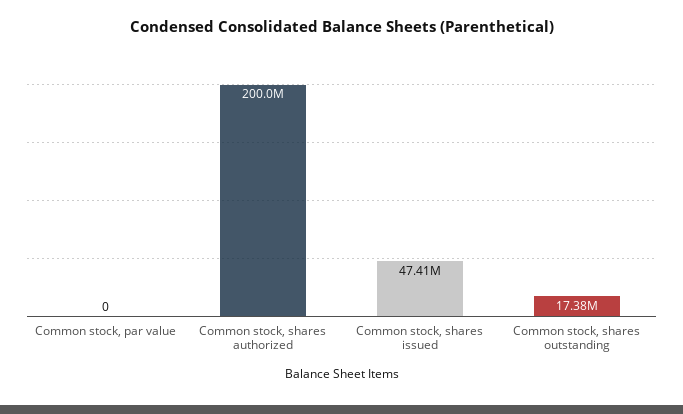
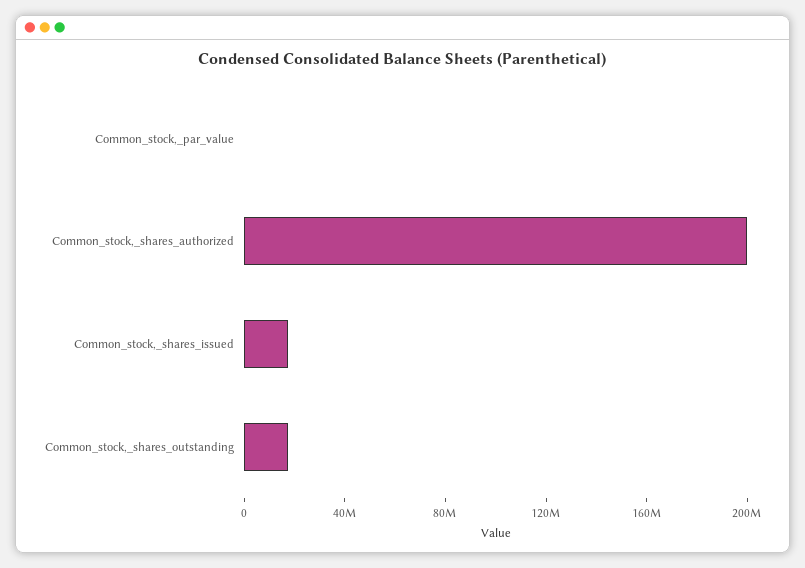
  {
    "Common stock, par value": 0,
    "Common stock, shares authorized": 200000000,
-   "Common stock, shares issued": 47410000,
+   "Common stock, shares issued": 20000000,
    "Common stock, shares outstanding": 17380000
  }

